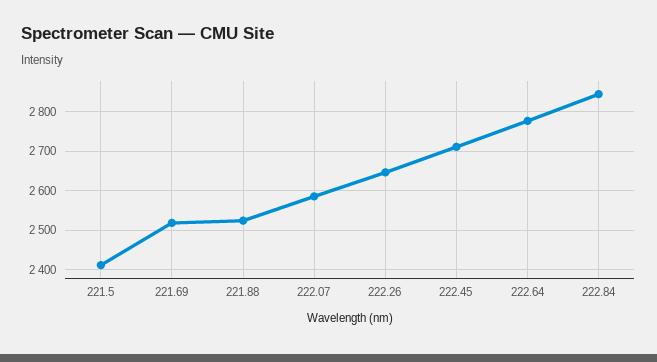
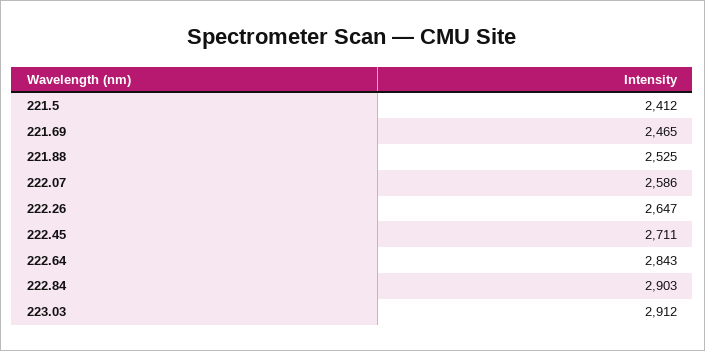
  {
    "221.5": 2412,
-   "221.69": 2520,
+   "221.69": 2465,
    "221.88": 2525,
    "222.07": 2586,
    "222.26": 2647,
    "222.45": 2711,
-   "222.64": 2780,
+   "222.64": 2843,
-   "222.84": 2840
+   "222.84": 2903,
+   "223.03": 2912
  }

